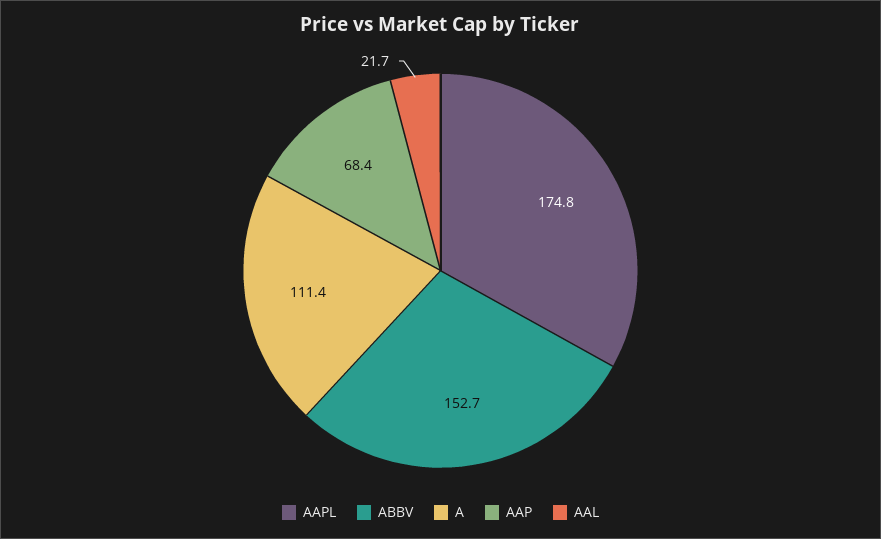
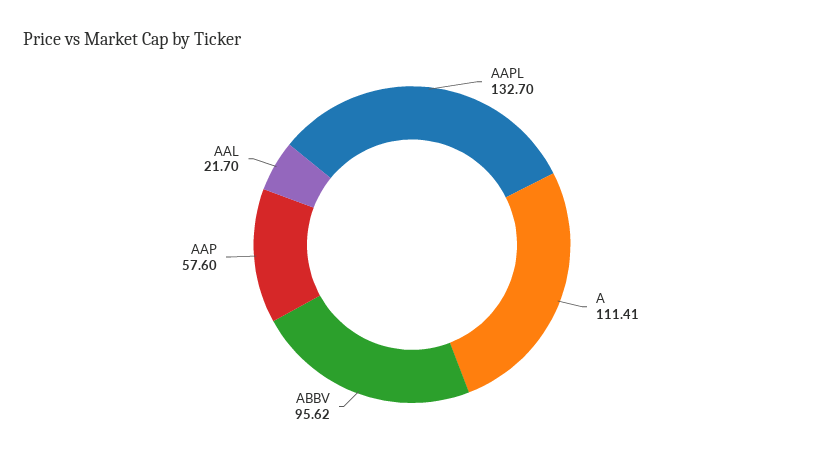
  {
-   "AAPL": 174.8,
+   "AAPL": 132.7,
-   "ABBV": 152.7,
+   "ABBV": 95.62,
    "A": 111.41,
-   "AAP": 68.4,
+   "AAP": 57.6,
    "AAL": 21.7
  }

